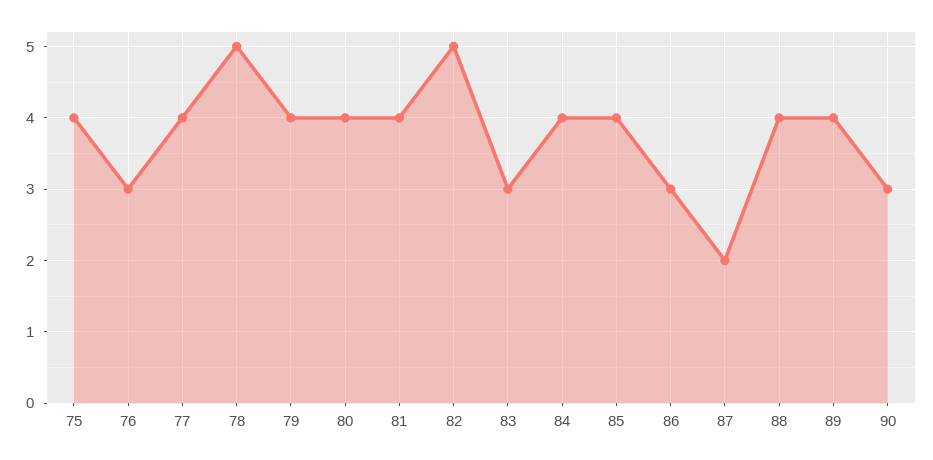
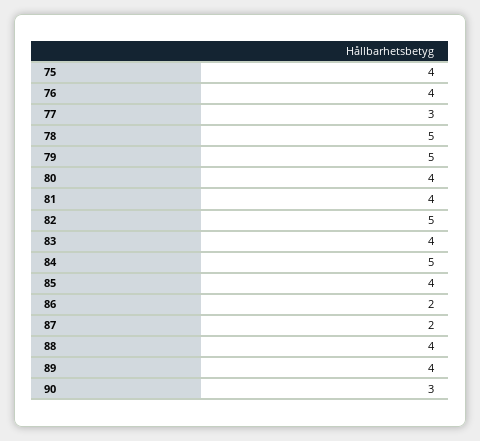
  {
    "75": 4,
-   "76": 3,
+   "76": 4,
-   "77": 4,
+   "77": 3,
    "78": 5,
-   "79": 4,
+   "79": 5,
    "80": 4,
    "81": 4,
    "82": 5,
-   "83": 3,
+   "83": 4,
-   "84": 4,
+   "84": 5,
    "85": 4,
-   "86": 3,
+   "86": 2,
    "87": 2,
    "88": 4,
    "89": 4,
    "90": 3
  }

